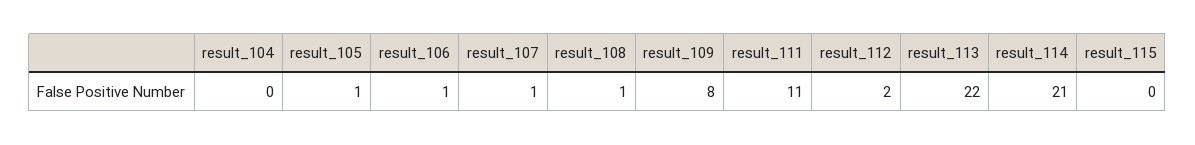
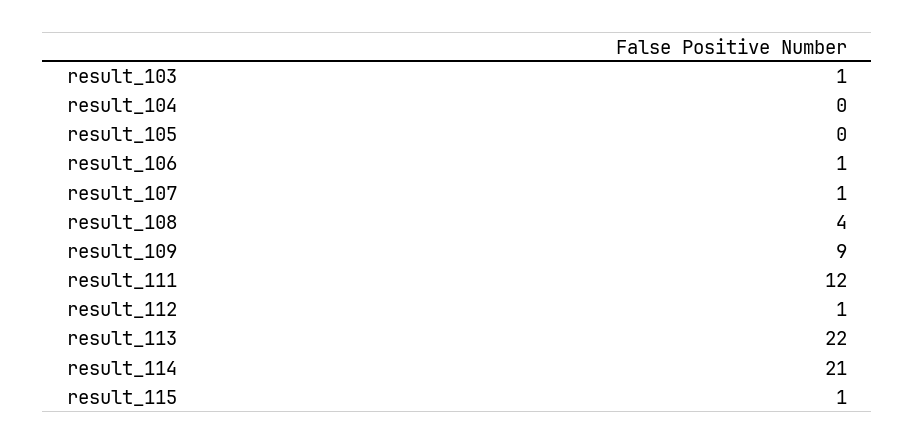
  {
    "result_104": 0,
-   "result_105": 1,
+   "result_105": 0,
    "result_106": 1,
    "result_107": 1,
-   "result_108": 1,
+   "result_108": 4,
-   "result_109": 8,
+   "result_109": 9,
-   "result_111": 11,
+   "result_111": 12,
-   "result_112": 2,
+   "result_112": 1,
    "result_113": 22,
    "result_114": 21,
-   "result_115": 0
+   "result_115": 1,
+   "result_103": 1
  }

